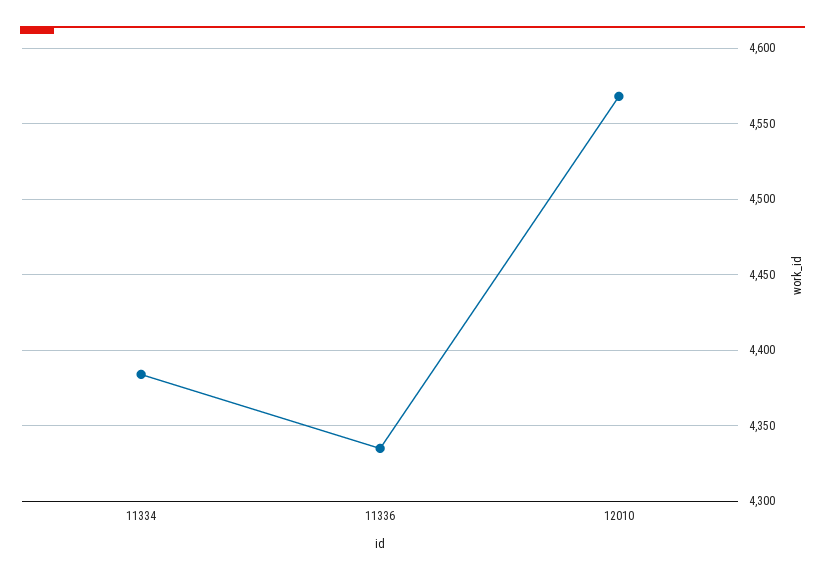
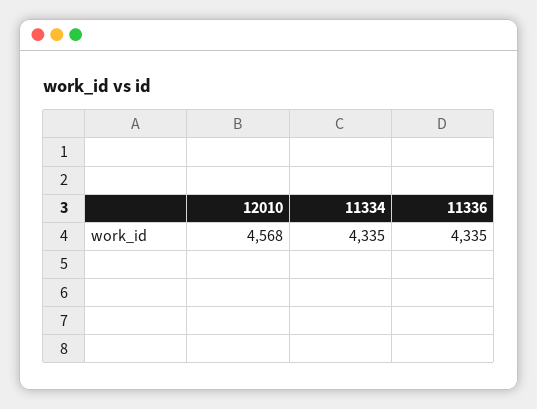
  {
-   "11334": 4385,
+   "11334": 4335,
    "11336": 4335,
    "12010": 4568
  }

